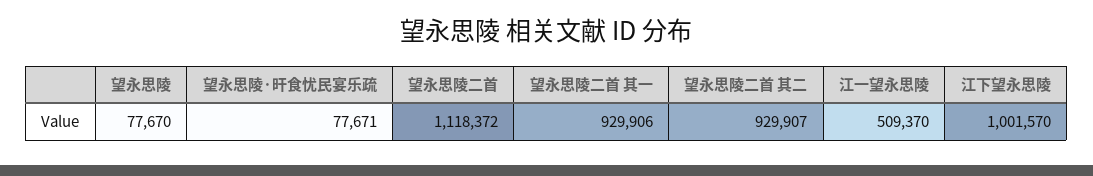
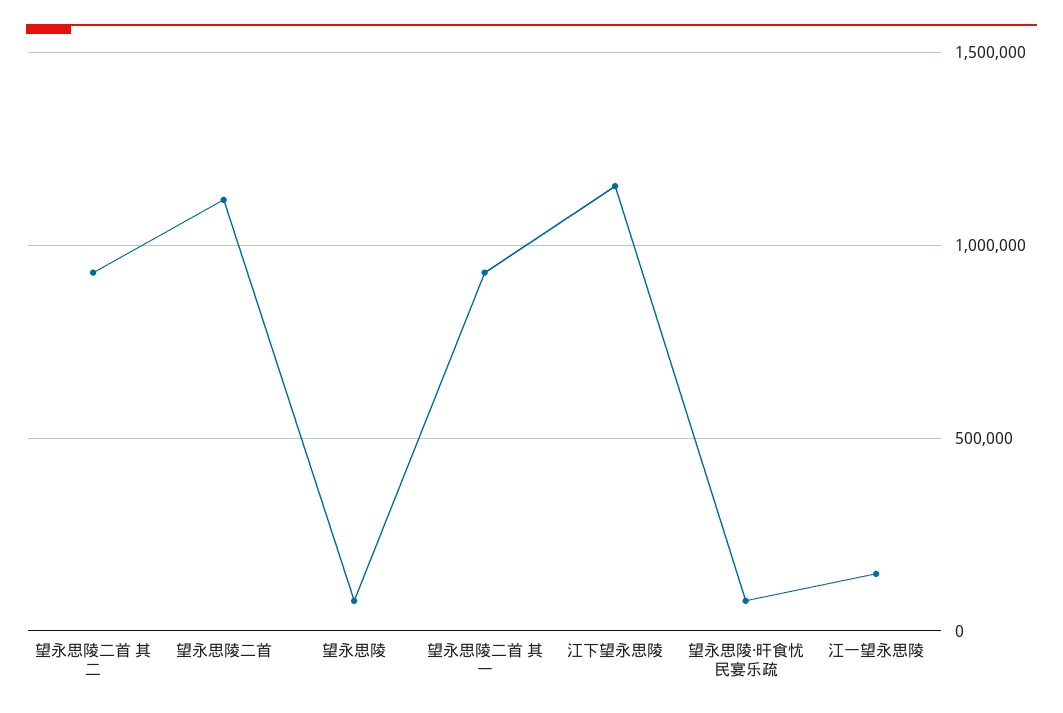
  {
    "望永思陵": 77670,
    "望永思陵·旰食忧民宴乐疏": 77671,
    "望永思陵二首": 1118372,
    "望永思陵二首 其一": 929906,
    "望永思陵二首 其二": 929907,
-   "江一望永思陵": 509370,
+   "江一望永思陵": 150000,
-   "江下望永思陵": 1001570
+   "江下望永思陵": 1150000
  }

